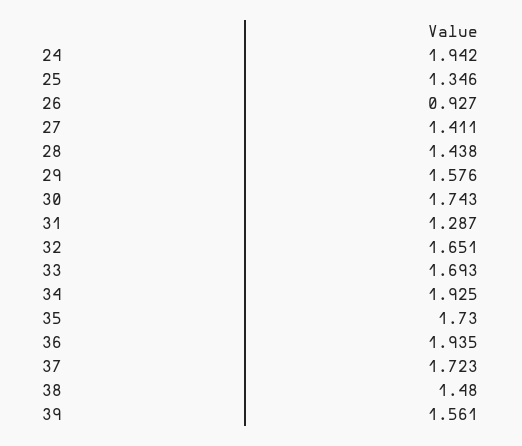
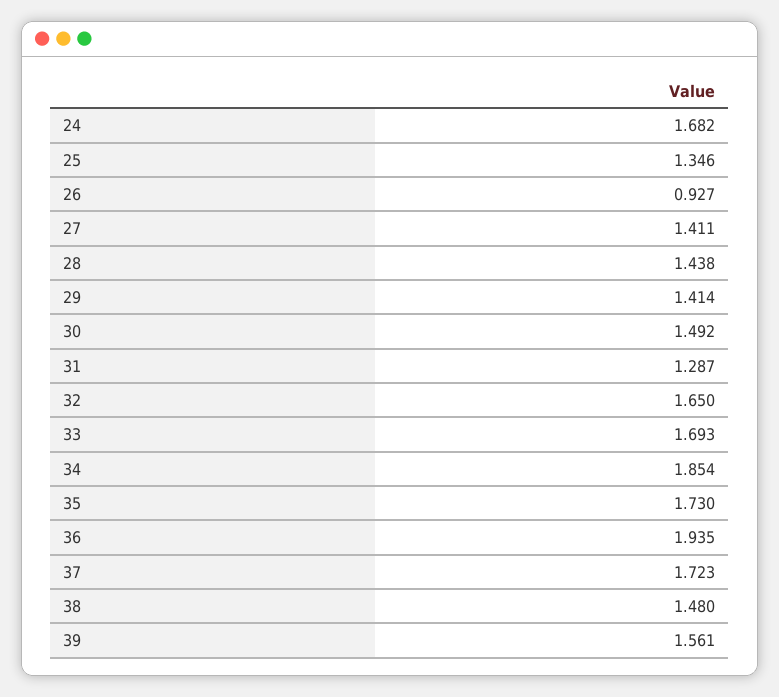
  {
-   "24": 1.942,
+   "24": 1.682,
    "25": 1.346,
    "26": 0.927,
    "27": 1.411,
    "28": 1.438,
-   "29": 1.576,
+   "29": 1.414,
-   "30": 1.743,
+   "30": 1.492,
    "31": 1.287,
-   "32": 1.651,
+   "32": 1.65,
    "33": 1.693,
-   "34": 1.925,
+   "34": 1.854,
    "35": 1.73,
    "36": 1.935,
    "37": 1.723,
    "38": 1.48,
    "39": 1.561
  }

